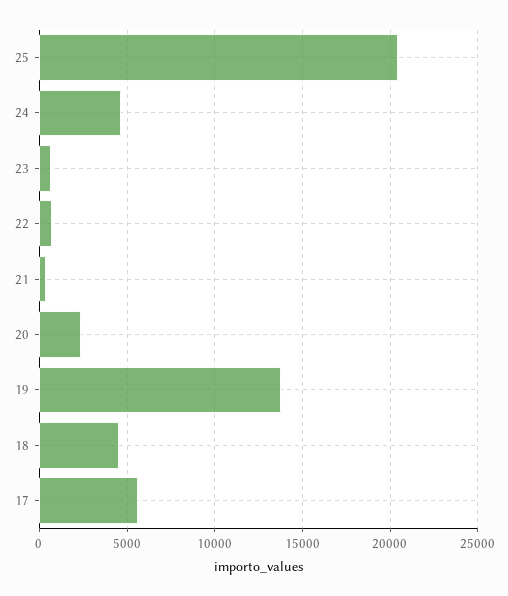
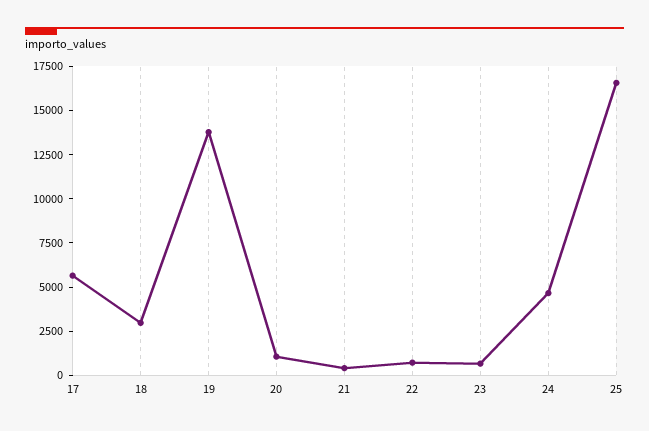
  {
-   "25": 20500,
+   "25": 16500,
    "24": 4500,
    "23": 500,
    "22": 500,
    "21": 500,
-   "20": 2500,
+   "20": 1000,
    "19": 14000,
-   "18": 4500,
+   "18": 3000,
    "17": 5500
  }

